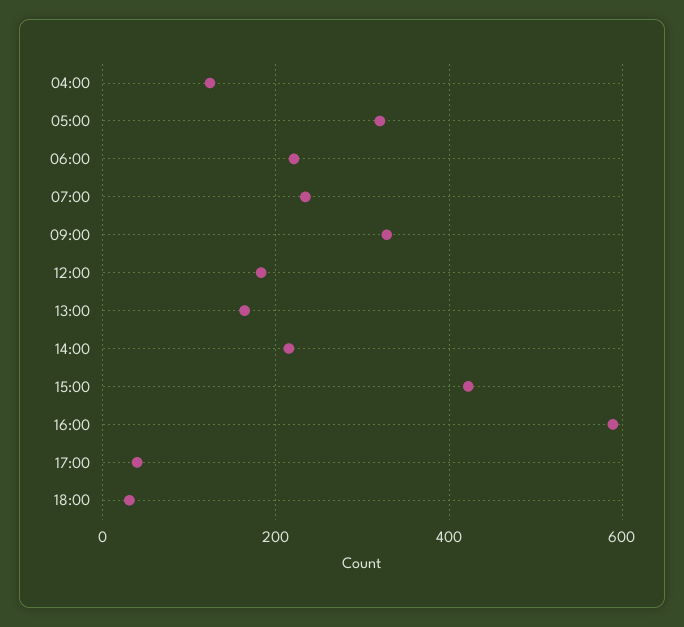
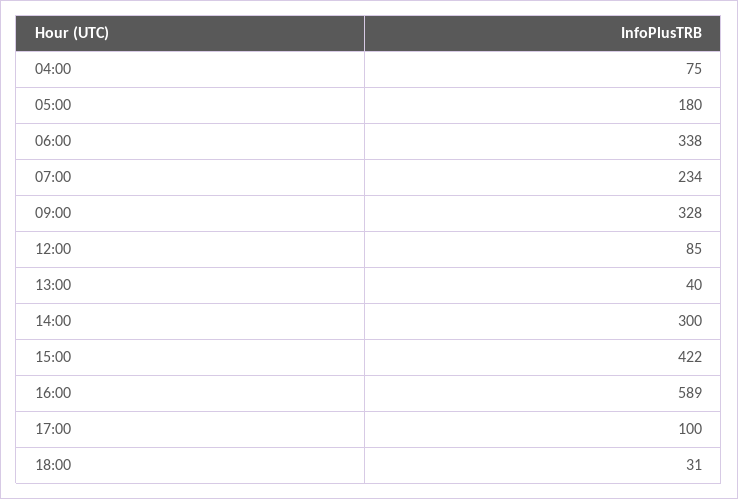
  {
-   "04:00": 120,
+   "04:00": 75,
-   "05:00": 320,
+   "05:00": 180,
-   "06:00": 220,
+   "06:00": 338,
    "07:00": 234,
    "09:00": 328,
-   "12:00": 180,
+   "12:00": 85,
-   "13:00": 160,
+   "13:00": 40,
-   "14:00": 220,
+   "14:00": 300,
    "15:00": 422,
    "16:00": 589,
-   "17:00": 40,
+   "17:00": 100,
    "18:00": 31
  }

